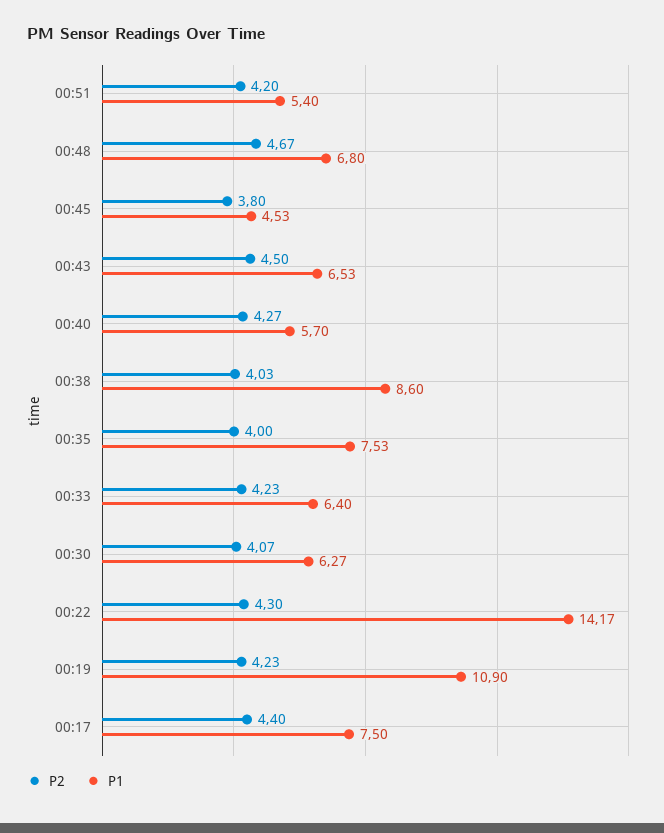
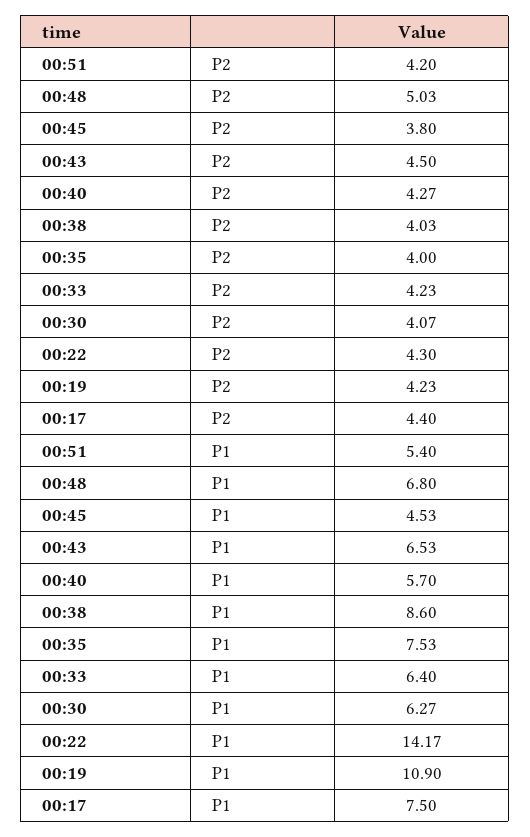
  {
    "P2": {
      "00:51": 4.2,
-     "00:48": 4.67,
+     "00:48": 5.03,
      "00:45": 3.8,
      "00:43": 4.5,
      "00:40": 4.27,
      "00:38": 4.03,
      "00:35": 4,
      "00:33": 4.23,
      "00:30": 4.07,
      "00:22": 4.3,
      "00:19": 4.23,
      "00:17": 4.4
    },
    "P1": {
      "00:51": 5.4,
      "00:48": 6.8,
      "00:45": 4.53,
      "00:43": 6.53,
      "00:40": 5.7,
      "00:38": 8.6,
      "00:35": 7.53,
      "00:33": 6.4,
      "00:30": 6.27,
      "00:22": 14.17,
      "00:19": 10.9,
      "00:17": 7.5
    }
  }

